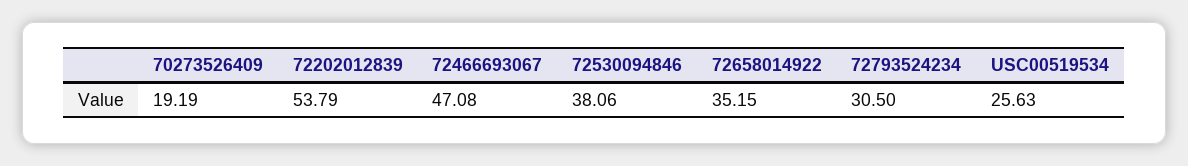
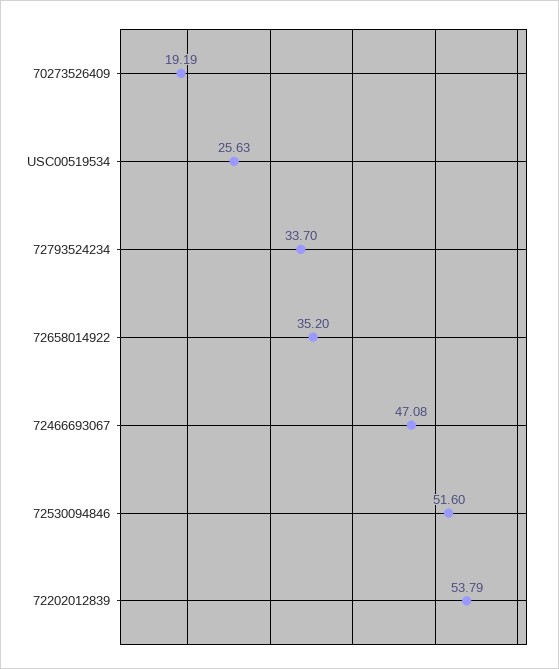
  {
    "70273526409": 19.19,
    "72202012839": 53.79,
    "72466693067": 47.08,
-   "72530094846": 38.06,
+   "72530094846": 51.6,
-   "72658014922": 35.15,
+   "72658014922": 35.2,
-   "72793524234": 30.5,
+   "72793524234": 33.7,
    "USC00519534": 25.63
  }

